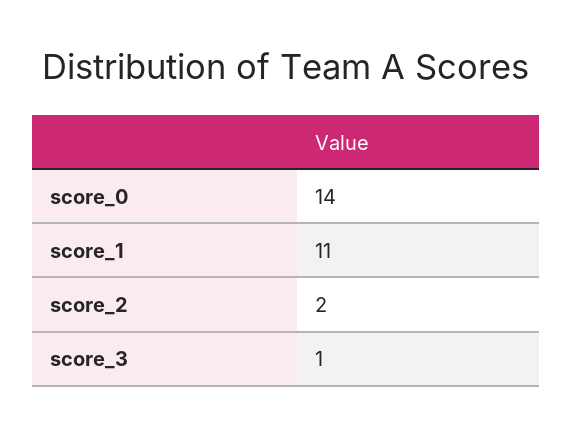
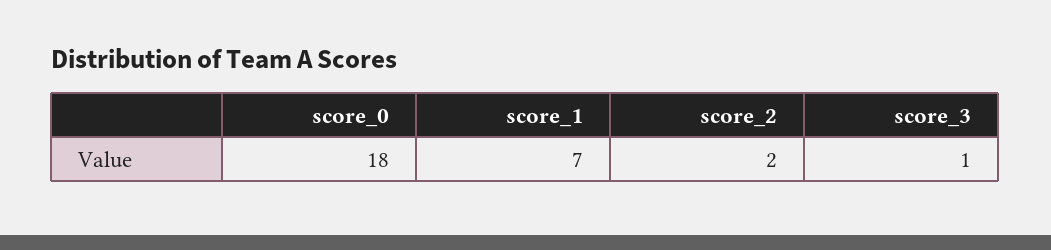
  {
-   "score_0": 14,
+   "score_0": 18,
-   "score_1": 11,
+   "score_1": 7,
    "score_2": 2,
    "score_3": 1
  }

